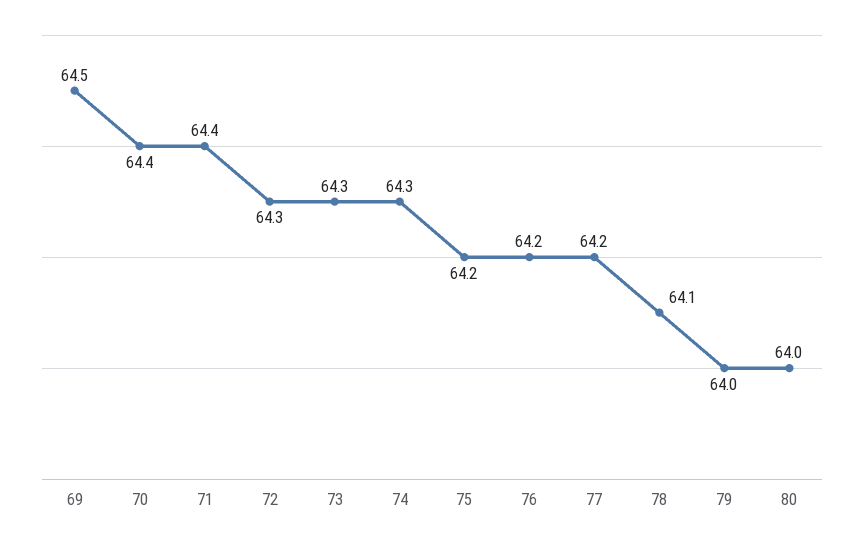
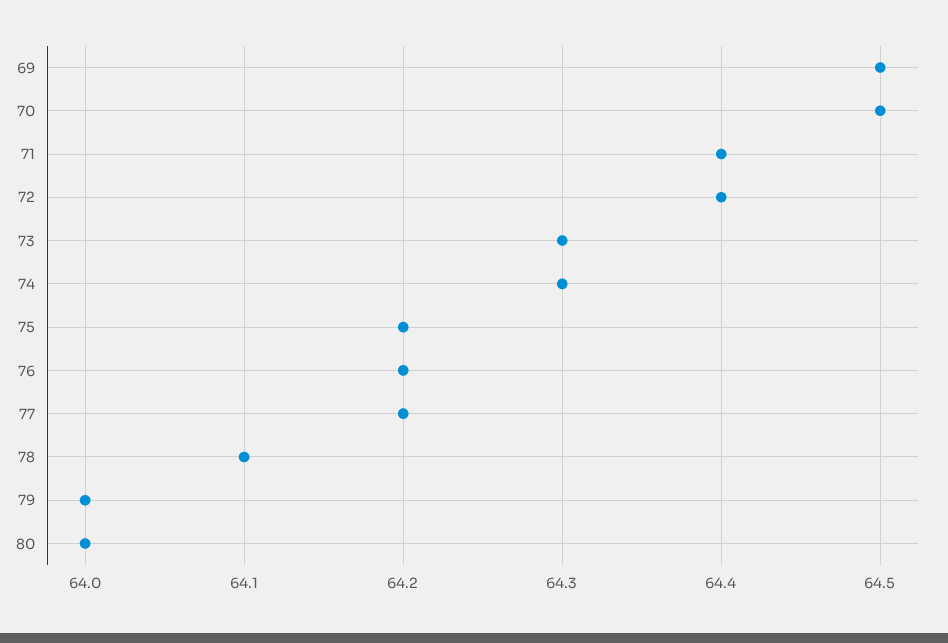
  {
    "69": 64.5,
-   "70": 64.4,
+   "70": 64.5,
    "71": 64.4,
-   "72": 64.3,
+   "72": 64.4,
    "73": 64.3,
    "74": 64.3,
    "75": 64.2,
    "76": 64.2,
    "77": 64.2,
    "78": 64.1,
    "79": 64,
    "80": 64
  }

